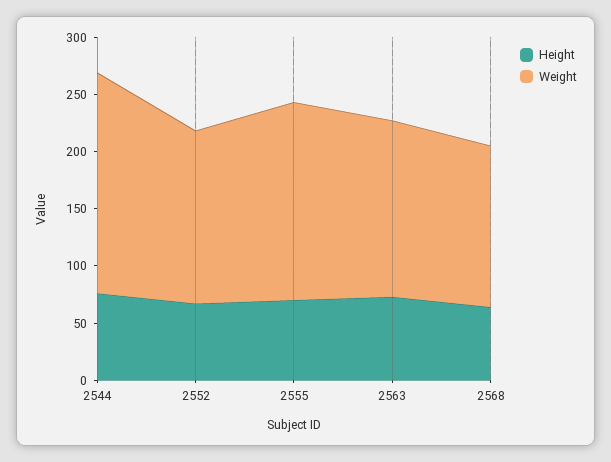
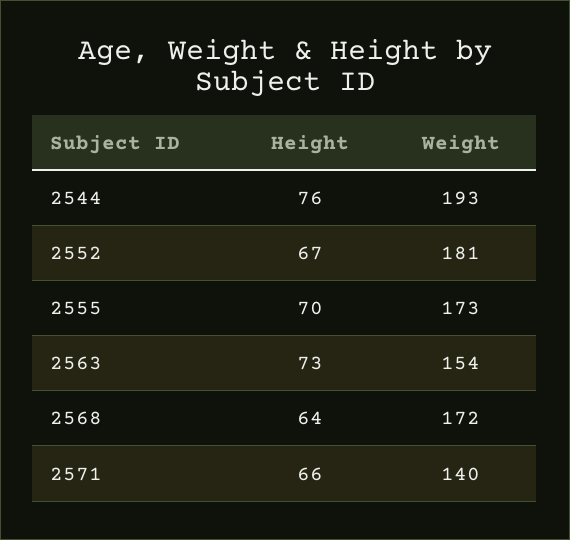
  {
    "Height": {
      "2544": 76,
      "2552": 67,
      "2555": 70,
      "2563": 73,
-     "2568": 64
+     "2568": 64,
+     "2571": 66
    },
    "Weight": {
      "2544": 193,
-     "2552": 150,
+     "2552": 181,
      "2555": 173,
      "2563": 154,
-     "2568": 140
+     "2568": 172,
+     "2571": 140
    }
  }

